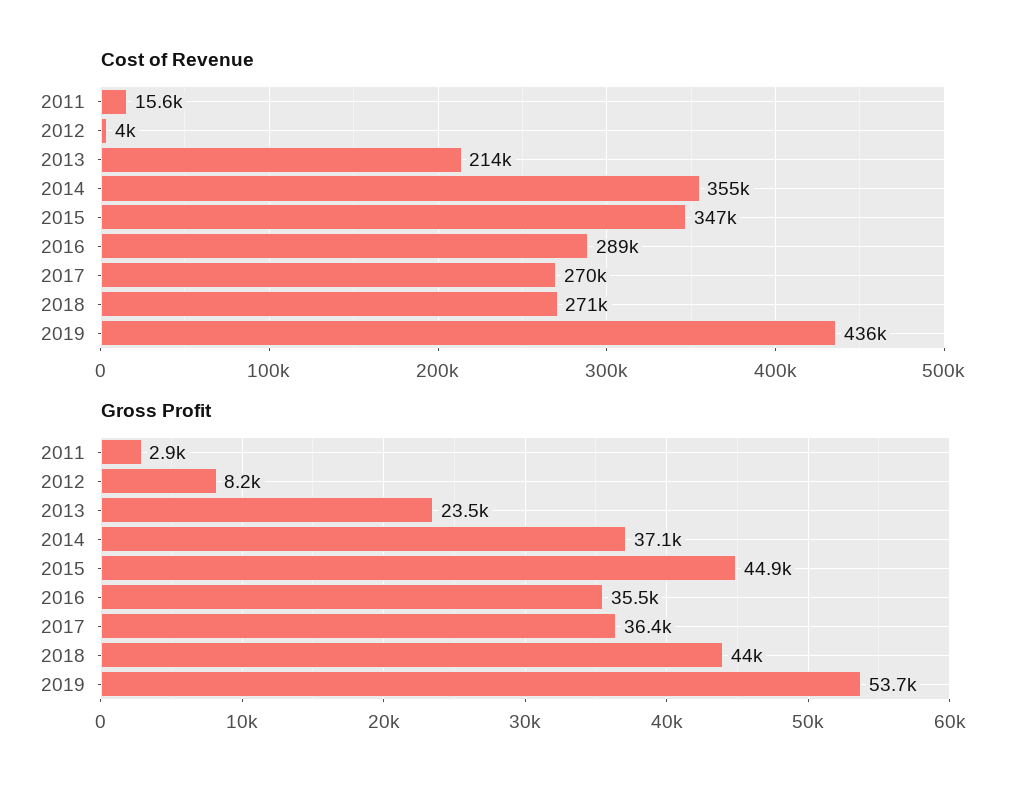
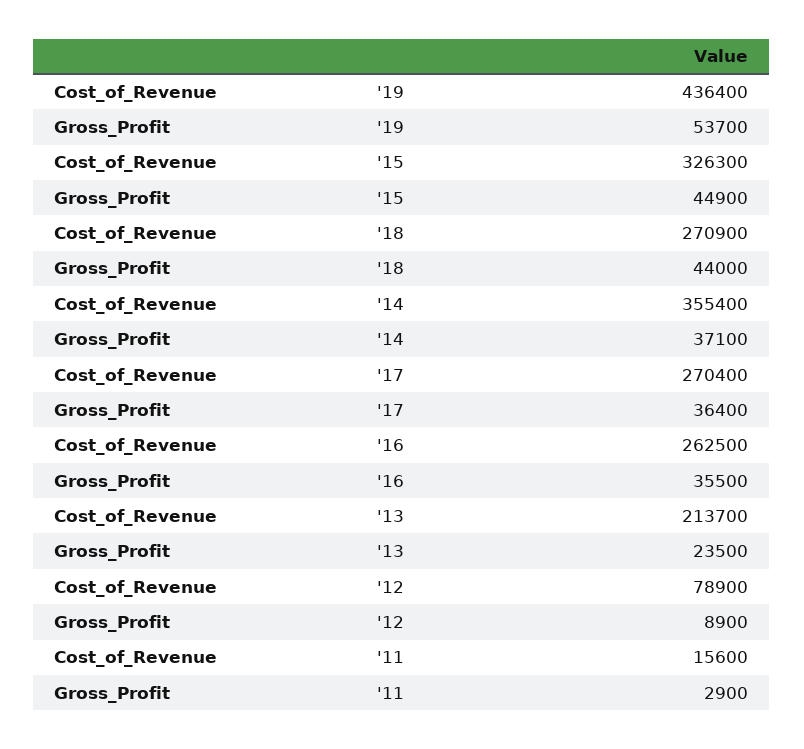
  {
    "Cost of Revenue": {
      "2011": 15600,
-     "2012": 4000,
+     "2012": 78900,
      "2013": 213700,
      "2014": 355400,
-     "2015": 347000,
+     "2015": 326300,
-     "2016": 289000,
+     "2016": 262500,
      "2017": 270400,
      "2018": 270900,
      "2019": 436400
    },
    "Gross Profit": {
      "2011": 2900,
-     "2012": 8200,
+     "2012": 8900,
      "2013": 23500,
      "2014": 37100,
      "2015": 44900,
      "2016": 35500,
      "2017": 36400,
      "2018": 44000,
      "2019": 53700
    }
  }

